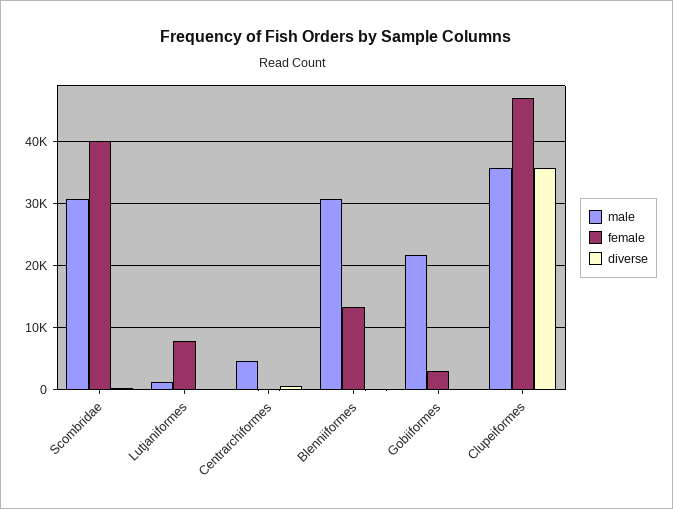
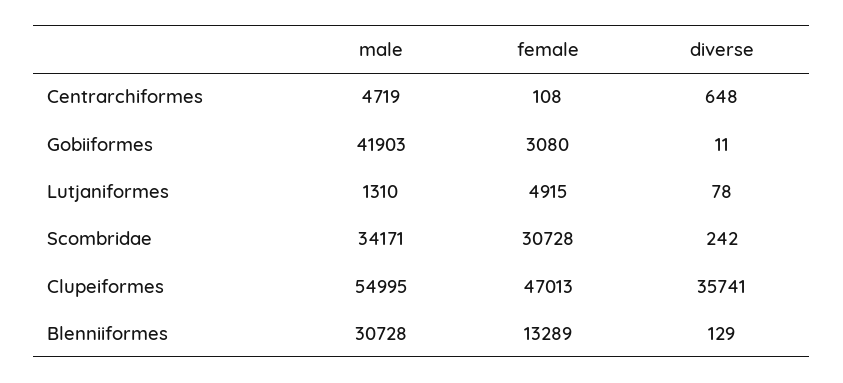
  {
    "male": {
-     "Scombridae": 31000,
+     "Scombridae": 34171,
      "Lutjaniformes": 1310,
      "Centrarchiformes": 4719,
      "Blenniiformes": 30728,
-     "Gobiiformes": 22000,
+     "Gobiiformes": 41903,
-     "Clupeiformes": 36000
+     "Clupeiformes": 54995
    },
    "female": {
-     "Scombridae": 40000,
+     "Scombridae": 30728,
-     "Lutjaniformes": 8000,
+     "Lutjaniformes": 4915,
      "Centrarchiformes": 108,
      "Blenniiformes": 13289,
      "Gobiiformes": 3080,
      "Clupeiformes": 47013
    },
    "diverse": {
      "Scombridae": 242,
      "Lutjaniformes": 78,
      "Centrarchiformes": 648,
      "Blenniiformes": 129,
      "Gobiiformes": 11,
      "Clupeiformes": 35741
    }
  }

